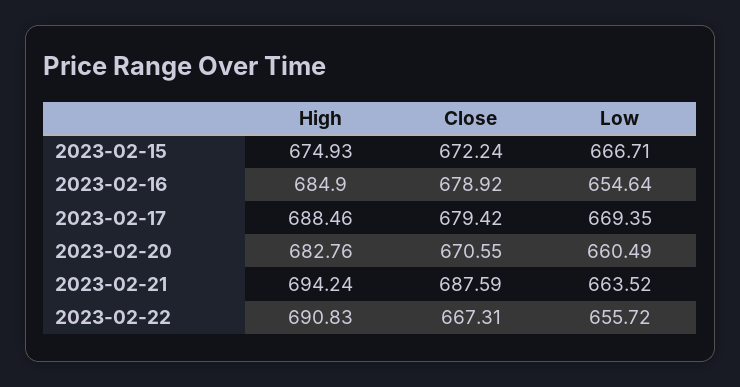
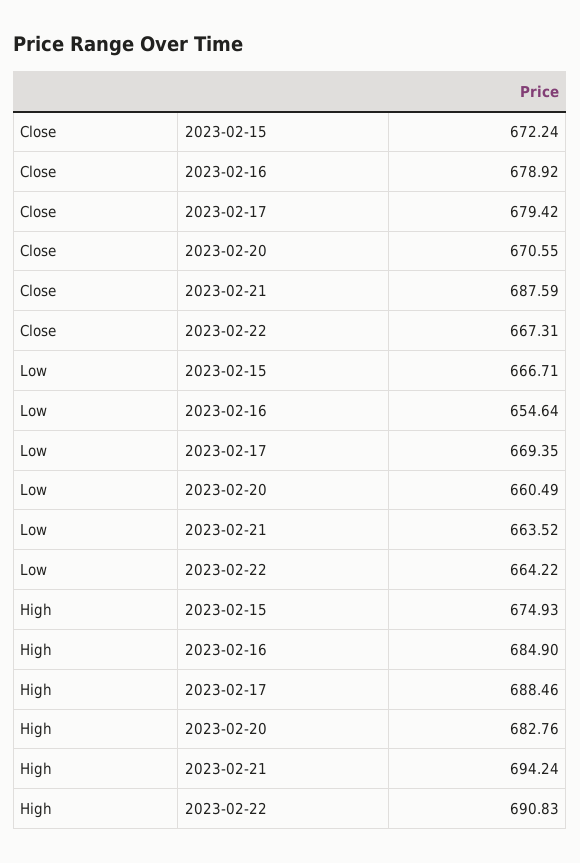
  {
    "High": {
      "2023-02-15": 674.93,
      "2023-02-16": 684.9,
      "2023-02-17": 688.46,
      "2023-02-20": 682.76,
      "2023-02-21": 694.24,
      "2023-02-22": 690.83
    },
    "Close": {
      "2023-02-15": 672.24,
      "2023-02-16": 678.92,
      "2023-02-17": 679.42,
      "2023-02-20": 670.55,
      "2023-02-21": 687.59,
      "2023-02-22": 667.31
    },
    "Low": {
      "2023-02-15": 666.71,
      "2023-02-16": 654.64,
      "2023-02-17": 669.35,
      "2023-02-20": 660.49,
      "2023-02-21": 663.52,
-     "2023-02-22": 655.72
+     "2023-02-22": 664.22
    }
  }

